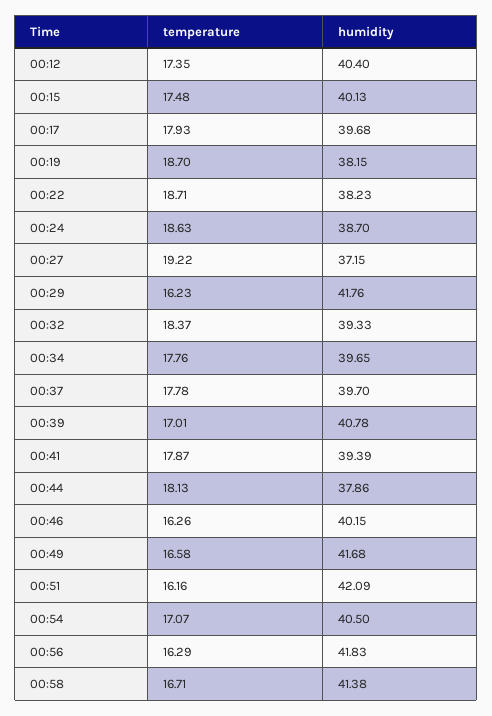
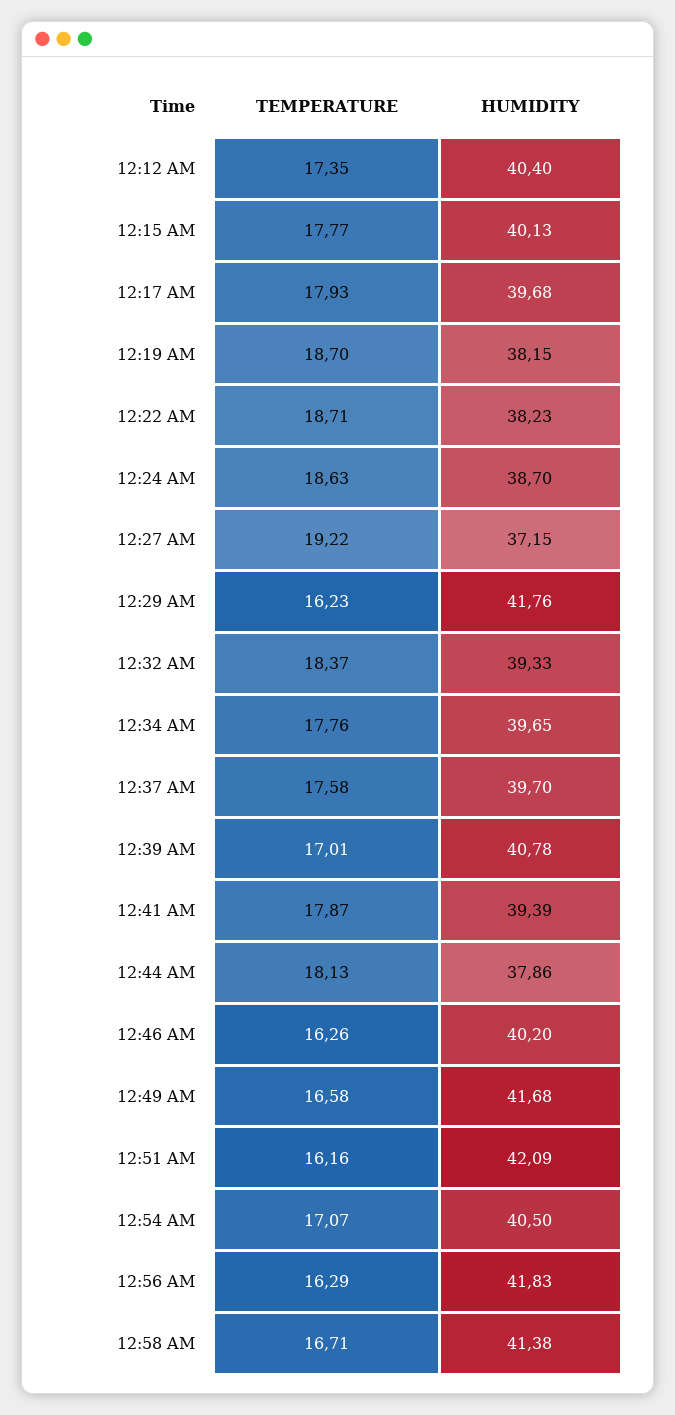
  {
    "temperature": {
      "00:12": 17.35,
-     "00:15": 17.48,
+     "00:15": 17.77,
      "00:17": 17.93,
      "00:19": 18.7,
      "00:22": 18.71,
      "00:24": 18.63,
      "00:27": 19.22,
      "00:29": 16.23,
      "00:32": 18.37,
      "00:34": 17.76,
-     "00:37": 17.78,
+     "00:37": 17.58,
      "00:39": 17.01,
      "00:41": 17.87,
      "00:44": 18.13,
      "00:46": 16.26,
      "00:49": 16.58,
      "00:51": 16.16,
      "00:54": 17.07,
      "00:56": 16.29,
      "00:58": 16.71
    },
    "humidity": {
      "00:12": 40.4,
      "00:15": 40.13,
      "00:17": 39.68,
      "00:19": 38.15,
      "00:22": 38.23,
      "00:24": 38.7,
      "00:27": 37.15,
      "00:29": 41.76,
      "00:32": 39.33,
      "00:34": 39.65,
      "00:37": 39.7,
      "00:39": 40.78,
      "00:41": 39.39,
      "00:44": 37.86,
-     "00:46": 40.15,
+     "00:46": 40.2,
      "00:49": 41.68,
      "00:51": 42.09,
      "00:54": 40.5,
      "00:56": 41.83,
      "00:58": 41.38
    }
  }

